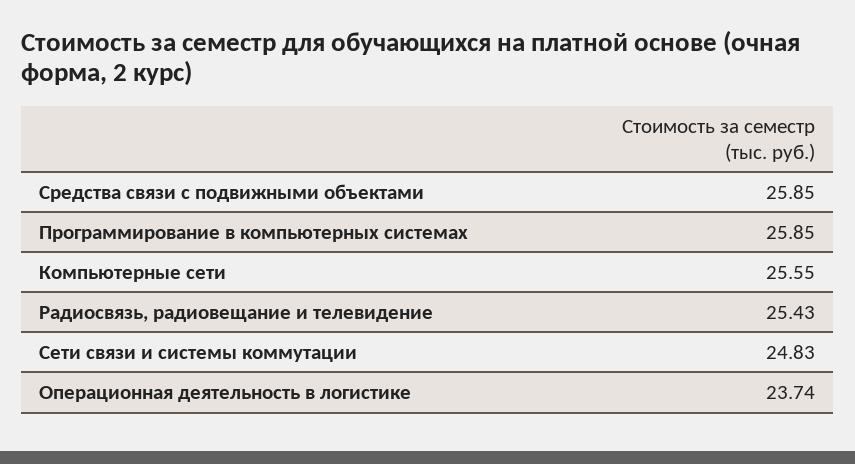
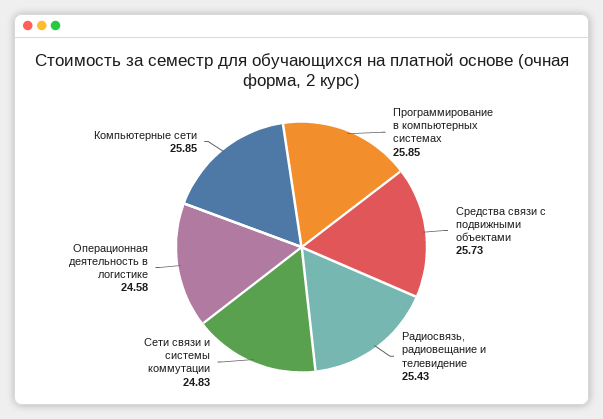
  {
-   "Средства связи с подвижными объектами": 25.85,
+   "Средства связи с подвижными объектами": 25.73,
    "Программирование в компьютерных системах": 25.85,
-   "Компьютерные сети": 25.55,
+   "Компьютерные сети": 25.85,
    "Радиосвязь, радиовещание и телевидение": 25.43,
    "Сети связи и системы коммутации": 24.83,
-   "Операционная деятельность в логистике": 23.74
+   "Операционная деятельность в логистике": 24.58
  }

